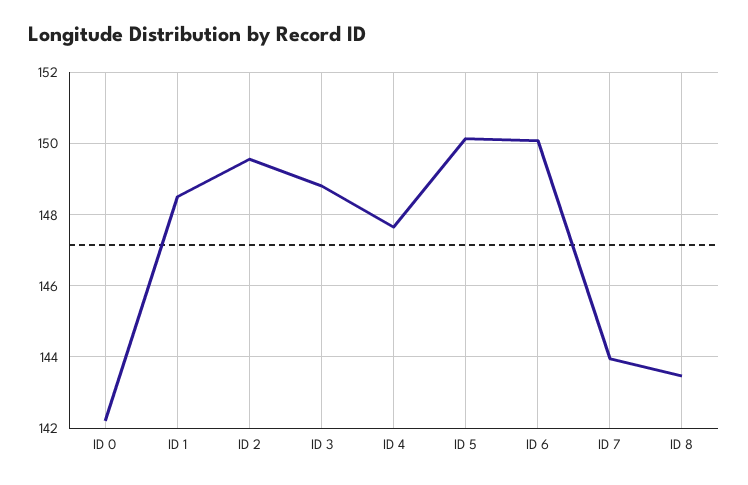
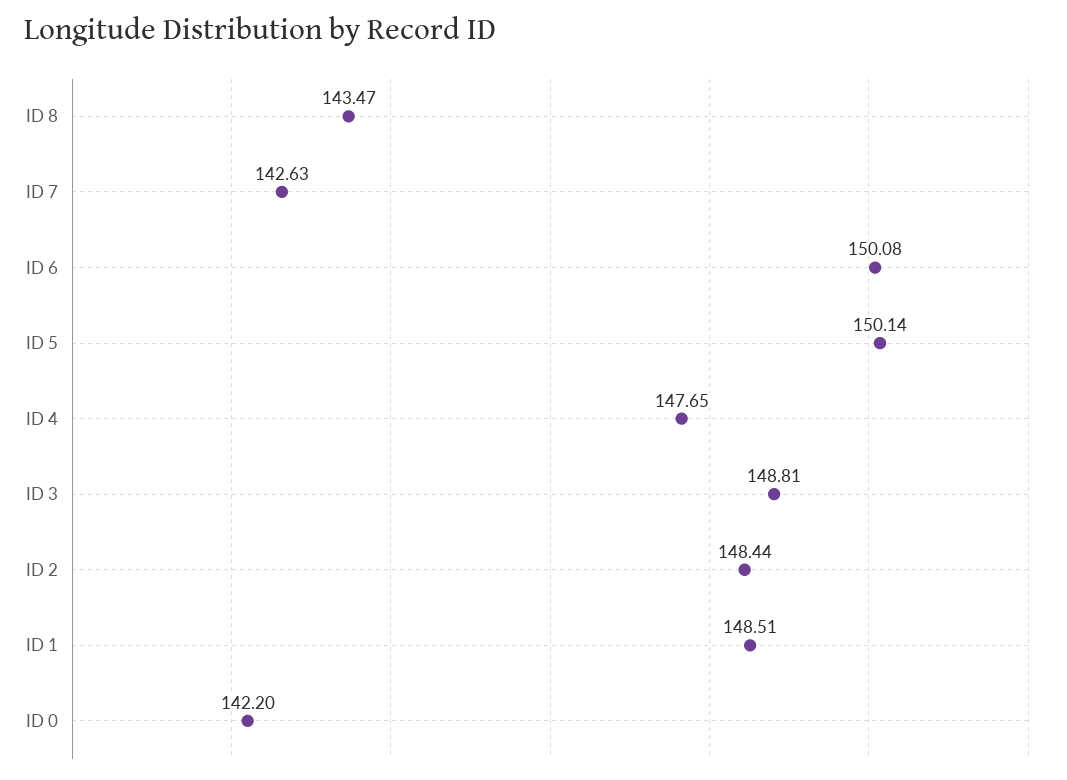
  {
    "ID 0": 142.2,
    "ID 1": 148.51,
-   "ID 2": 149.6,
+   "ID 2": 148.44,
    "ID 3": 148.81,
    "ID 4": 147.65,
    "ID 5": 150.14,
    "ID 6": 150.08,
-   "ID 7": 144,
+   "ID 7": 142.63,
    "ID 8": 143.47
  }

